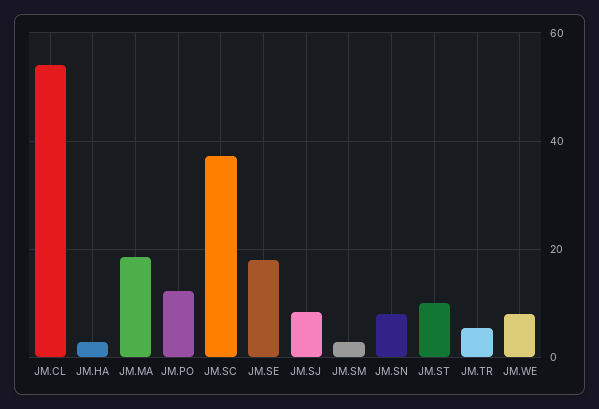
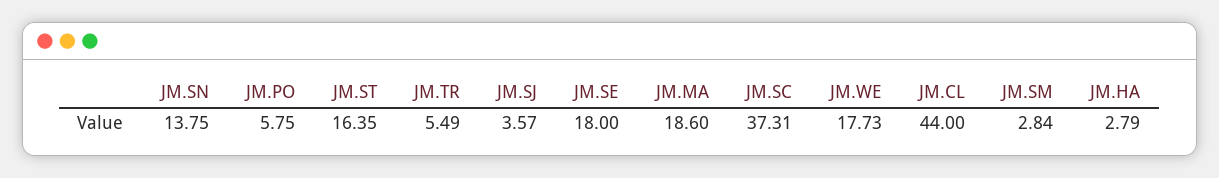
  {
-   "JM.CL": 54,
+   "JM.CL": 44,
    "JM.HA": 2.79,
    "JM.MA": 18.6,
-   "JM.PO": 12,
+   "JM.PO": 5.75,
    "JM.SC": 37.31,
    "JM.SE": 18,
-   "JM.SJ": 8,
+   "JM.SJ": 3.57,
    "JM.SM": 2.84,
-   "JM.SN": 8,
+   "JM.SN": 13.75,
-   "JM.ST": 10,
+   "JM.ST": 16.35,
    "JM.TR": 5.49,
-   "JM.WE": 8
+   "JM.WE": 17.73
  }

